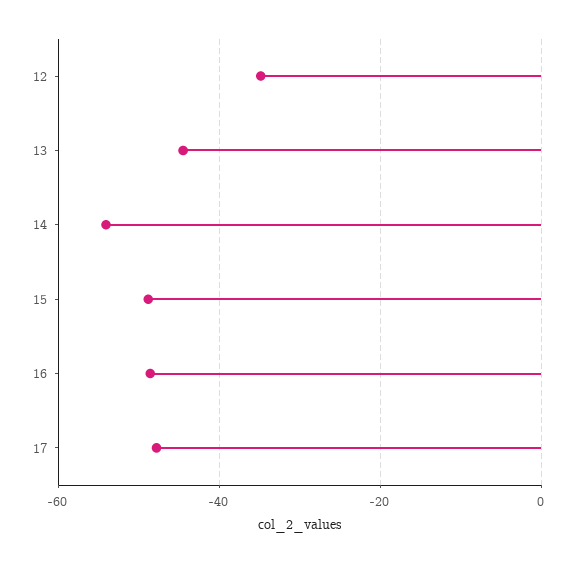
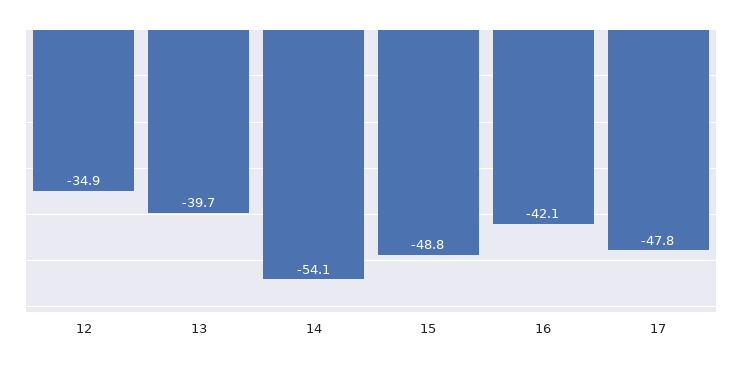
  {
    "12": -34.9,
-   "13": -44,
+   "13": -39.7,
    "14": -54.1,
    "15": -48.8,
-   "16": -48,
+   "16": -42.1,
    "17": -47.8
  }

